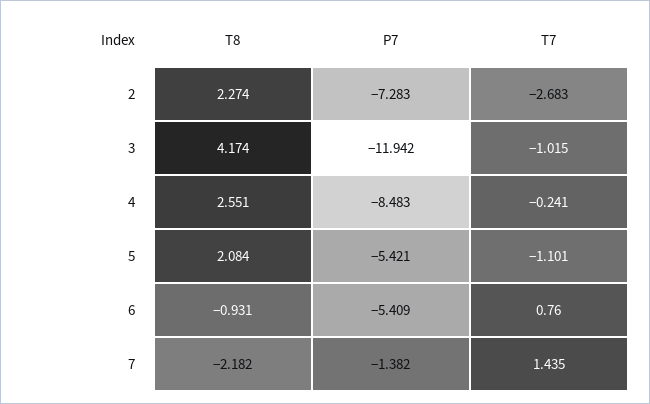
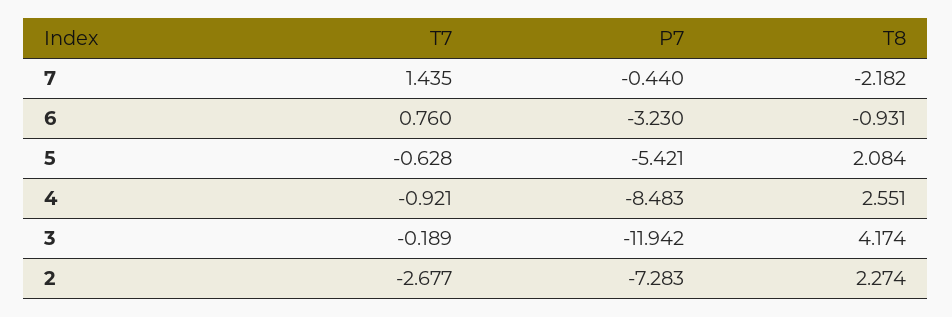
  {
    "T8": {
      "2": 2.274,
      "3": 4.174,
      "4": 2.551,
      "5": 2.084,
      "6": -0.931,
      "7": -2.182
    },
    "P7": {
      "2": -7.283,
      "3": -11.942,
      "4": -8.483,
      "5": -5.421,
-     "6": -5.409,
+     "6": -3.23,
-     "7": -1.382
+     "7": -0.44
    },
    "T7": {
-     "2": -2.683,
+     "2": -2.677,
-     "3": -1.015,
+     "3": -0.189,
-     "4": -0.241,
+     "4": -0.921,
-     "5": -1.101,
+     "5": -0.628,
      "6": 0.76,
      "7": 1.435
    }
  }

